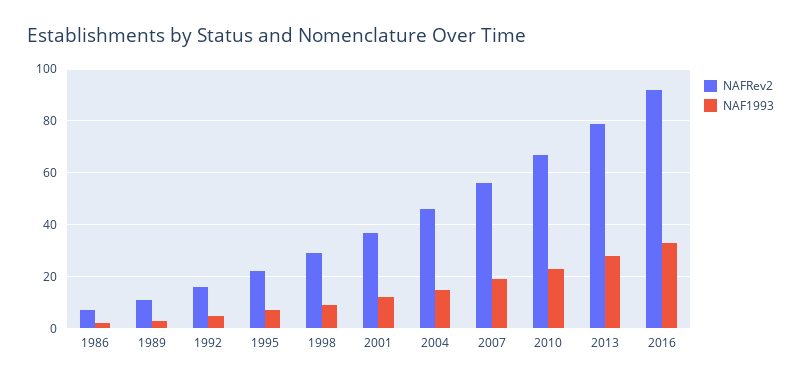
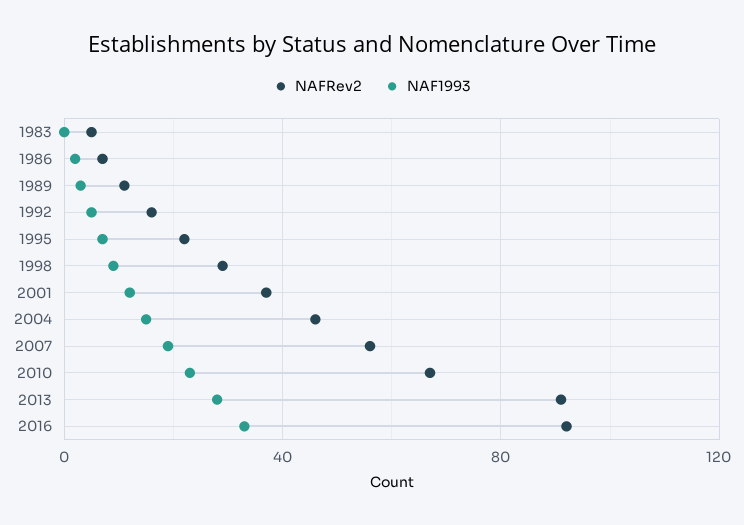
  {
    "NAFRev2": {
      "1986": 5,
      "1989": 10,
      "1992": 15,
      "1995": 20,
      "1998": 30,
      "2001": 35,
      "2004": 45,
      "2007": 55,
      "2010": 65,
-     "2013": 80,
+     "2013": 90,
-     "2016": 90
+     "2016": 90,
+     "1983": 5
    },
    "NAF1993": {
      "1986": 0,
      "1989": 5,
      "1992": 5,
      "1995": 5,
      "1998": 10,
      "2001": 10,
      "2004": 15,
      "2007": 20,
      "2010": 25,
      "2013": 30,
-     "2016": 35
+     "2016": 35,
+     "1983": 0
    }
  }

